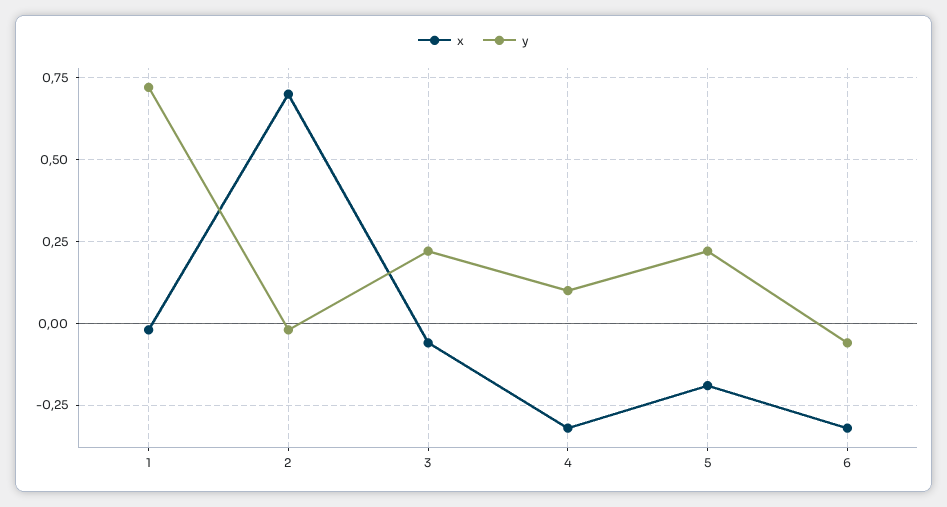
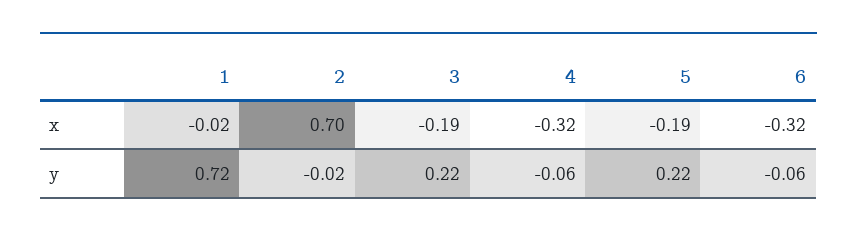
  {
    "x": {
      "1": -0.02,
      "2": 0.7,
-     "3": -0.05,
+     "3": -0.19,
      "4": -0.32,
      "5": -0.19,
      "6": -0.32
    },
    "y": {
      "1": 0.72,
      "2": -0.02,
      "3": 0.22,
-     "4": 0.1,
+     "4": -0.06,
      "5": 0.22,
      "6": -0.06
    }
  }

